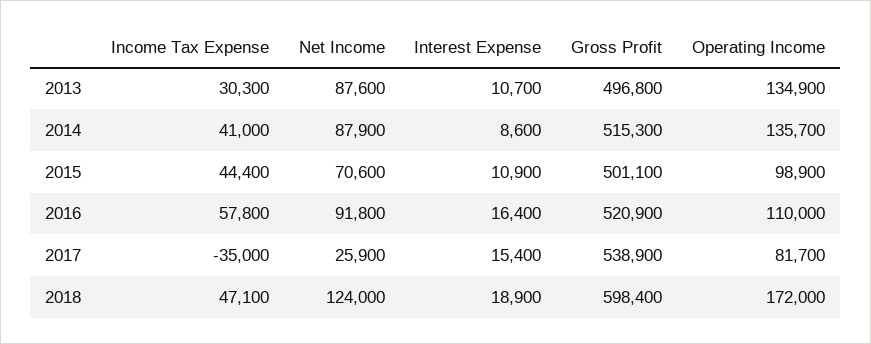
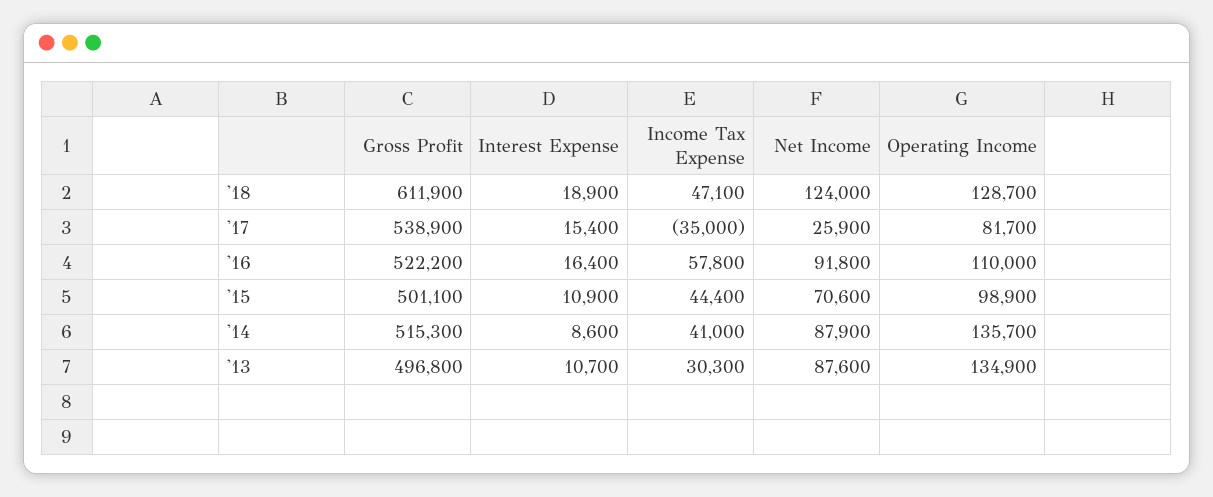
  {
    "Income Tax Expense": {
      "2013": 30300,
      "2014": 41000,
      "2015": 44400,
      "2016": 57800,
      "2017": -35000,
      "2018": 47100
    },
    "Net Income": {
      "2013": 87600,
      "2014": 87900,
      "2015": 70600,
      "2016": 91800,
      "2017": 25900,
      "2018": 124000
    },
    "Interest Expense": {
      "2013": 10700,
      "2014": 8600,
      "2015": 10900,
      "2016": 16400,
      "2017": 15400,
      "2018": 18900
    },
    "Gross Profit": {
      "2013": 496800,
      "2014": 515300,
      "2015": 501100,
-     "2016": 520900,
+     "2016": 522200,
      "2017": 538900,
-     "2018": 598400
+     "2018": 611900
    },
    "Operating Income": {
      "2013": 134900,
      "2014": 135700,
      "2015": 98900,
      "2016": 110000,
      "2017": 81700,
-     "2018": 172000
+     "2018": 128700
    }
  }

